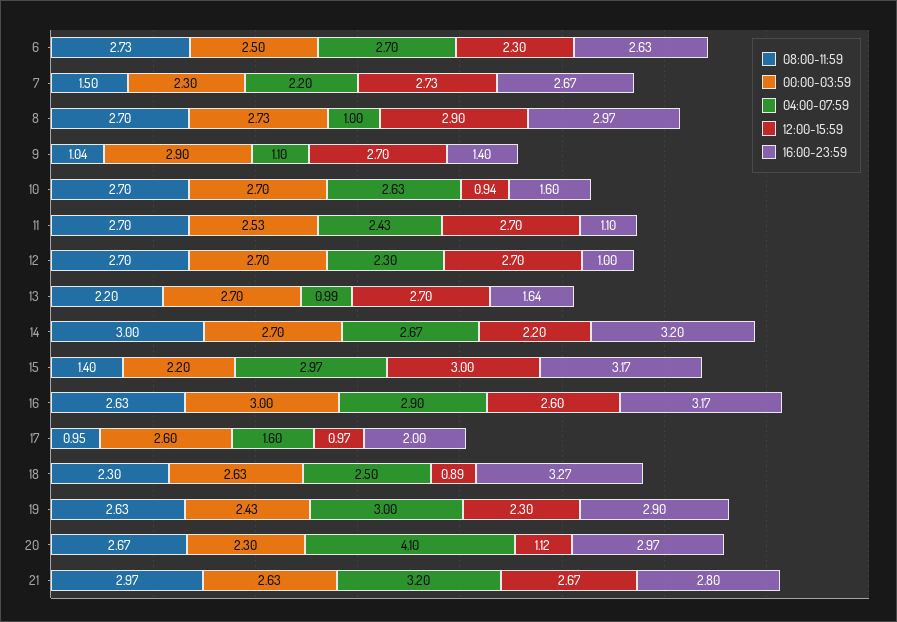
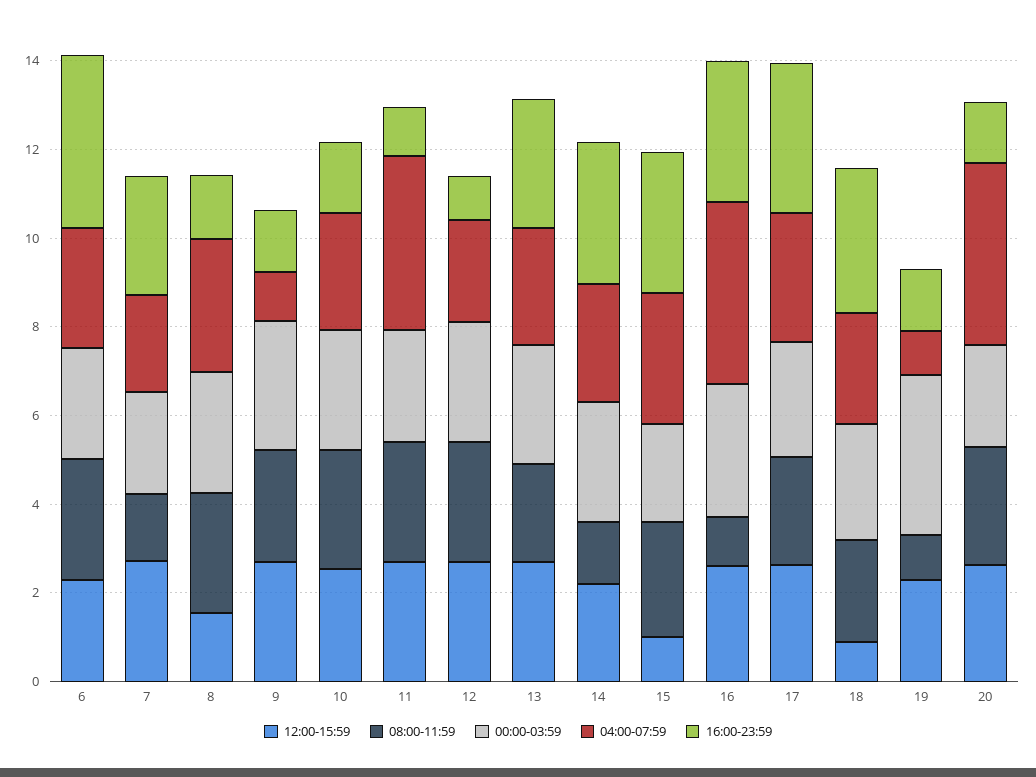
  {
    "08:00-11:59": {
      "6": 2.73,
      "7": 1.5,
      "8": 2.7,
-     "9": 1.04,
+     "9": 2.5,
      "10": 2.7,
      "11": 2.7,
      "12": 2.7,
      "13": 2.2,
-     "14": 3,
+     "14": 1.5,
-     "15": 1.4,
+     "15": 2.5,
-     "16": 2.63,
+     "16": 1,
-     "17": 0.95,
+     "17": 2.5,
      "18": 2.3,
-     "19": 2.63,
+     "19": 1,
-     "20": 2.67,
+     "20": 2.67
-     "21": 2.97
    },
    "00:00-03:59": {
      "6": 2.5,
      "7": 2.3,
      "8": 2.73,
      "9": 2.9,
      "10": 2.7,
      "11": 2.53,
      "12": 2.7,
      "13": 2.7,
      "14": 2.7,
      "15": 2.2,
      "16": 3,
      "17": 2.6,
      "18": 2.63,
-     "19": 2.43,
+     "19": 3.5,
-     "20": 2.3,
+     "20": 2.3
-     "21": 2.63
    },
    "04:00-07:59": {
      "6": 2.7,
      "7": 2.2,
-     "8": 1,
+     "8": 3,
      "9": 1.1,
      "10": 2.63,
-     "11": 2.43,
+     "11": 4,
      "12": 2.3,
-     "13": 0.99,
+     "13": 2.5,
      "14": 2.67,
      "15": 2.97,
-     "16": 2.9,
+     "16": 4,
-     "17": 1.6,
+     "17": 3,
      "18": 2.5,
-     "19": 3,
+     "19": 1,
-     "20": 4.1,
+     "20": 4.1
-     "21": 3.2
    },
    "12:00-15:59": {
      "6": 2.3,
      "7": 2.73,
-     "8": 2.9,
+     "8": 1.5,
      "9": 2.7,
-     "10": 0.94,
+     "10": 2.5,
      "11": 2.7,
      "12": 2.7,
      "13": 2.7,
      "14": 2.2,
-     "15": 3,
+     "15": 1,
      "16": 2.6,
-     "17": 0.97,
+     "17": 2.5,
      "18": 0.89,
      "19": 2.3,
-     "20": 1.12,
+     "20": 2.5
-     "21": 2.67
    },
    "16:00-23:59": {
-     "6": 2.63,
+     "6": 4,
      "7": 2.67,
-     "8": 2.97,
+     "8": 1.5,
      "9": 1.4,
      "10": 1.6,
      "11": 1.1,
      "12": 1,
-     "13": 1.64,
+     "13": 3,
      "14": 3.2,
      "15": 3.17,
      "16": 3.17,
-     "17": 2,
+     "17": 3.5,
      "18": 3.27,
-     "19": 2.9,
+     "19": 1.5,
-     "20": 2.97,
+     "20": 1.5
-     "21": 2.8
    }
  }

